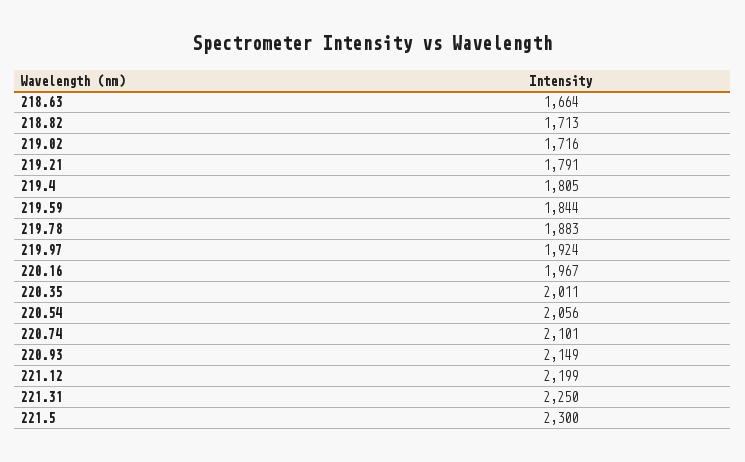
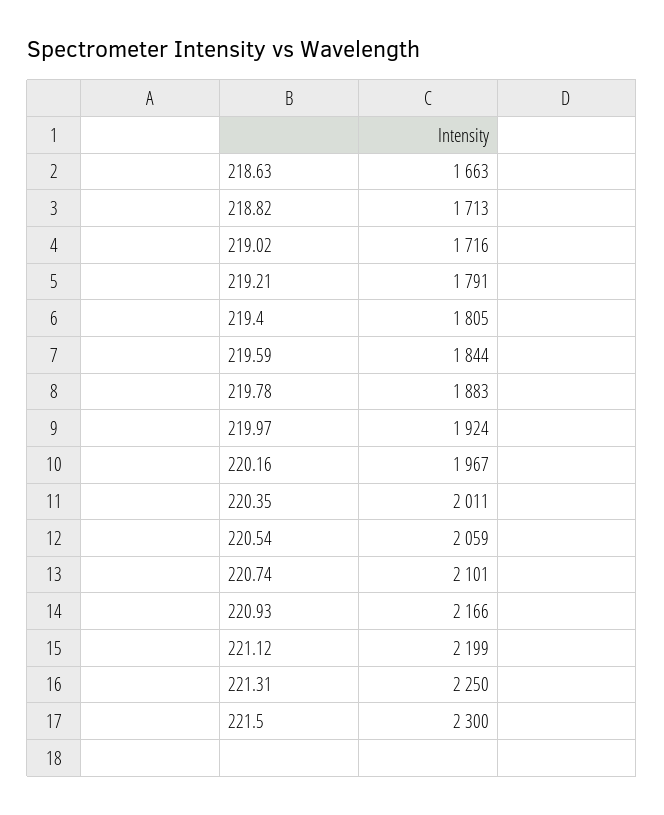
  {
-   "218.63": 1664,
+   "218.63": 1663,
    "218.82": 1713,
    "219.02": 1716,
    "219.21": 1791,
    "219.4": 1805,
    "219.59": 1844,
    "219.78": 1883,
    "219.97": 1924,
    "220.16": 1967,
    "220.35": 2011,
-   "220.54": 2056,
+   "220.54": 2059,
    "220.74": 2101,
-   "220.93": 2149,
+   "220.93": 2166,
    "221.12": 2199,
    "221.31": 2250,
    "221.5": 2300
  }

